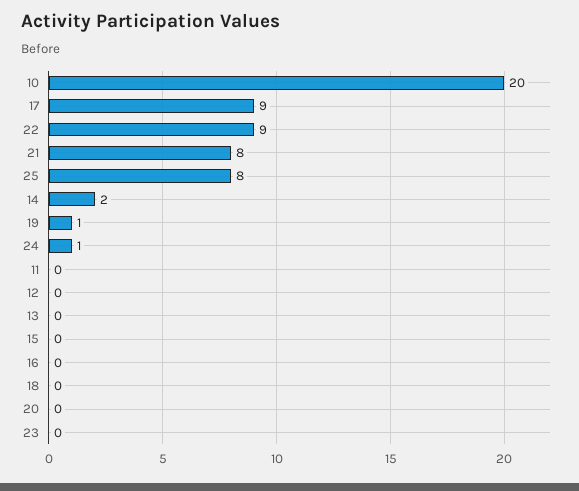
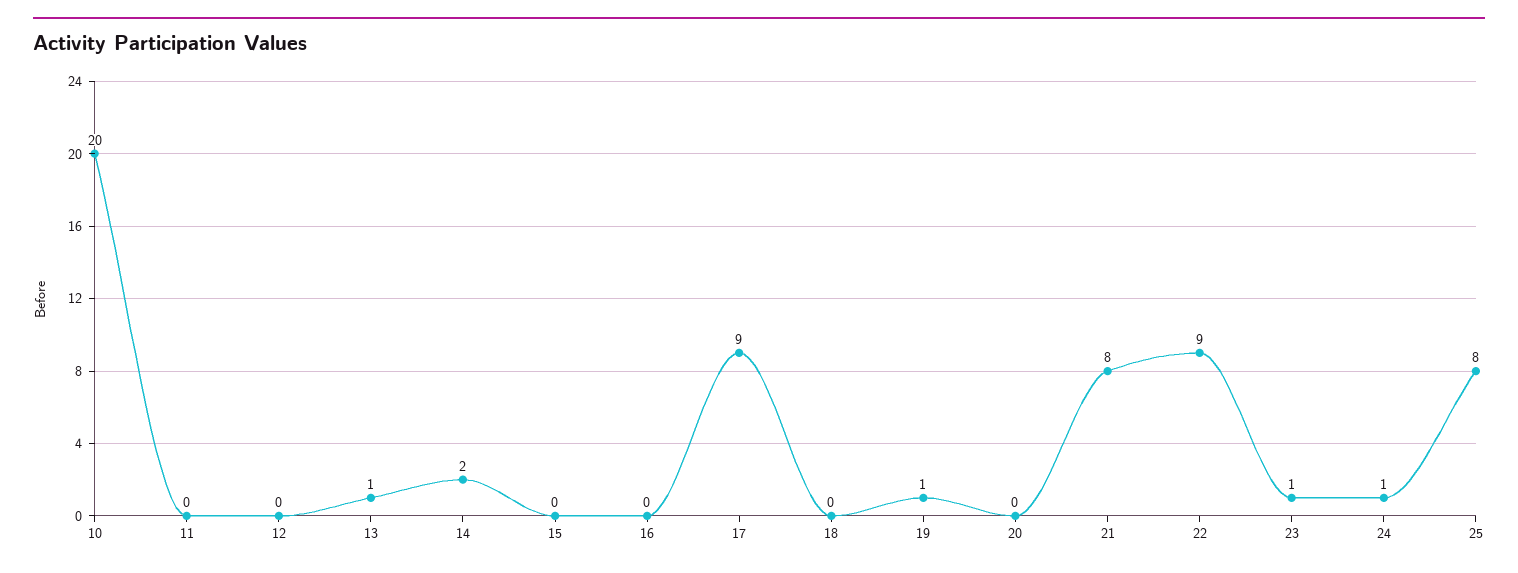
  {
    "10": 20,
    "17": 9,
    "22": 9,
    "21": 8,
    "25": 8,
    "14": 2,
    "19": 1,
    "24": 1,
    "11": 0,
    "12": 0,
-   "13": 0,
+   "13": 1,
    "15": 0,
    "16": 0,
    "18": 0,
    "20": 0,
-   "23": 0
+   "23": 1
  }

